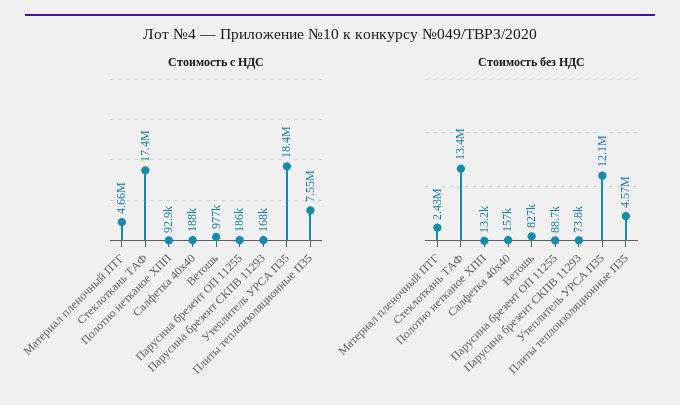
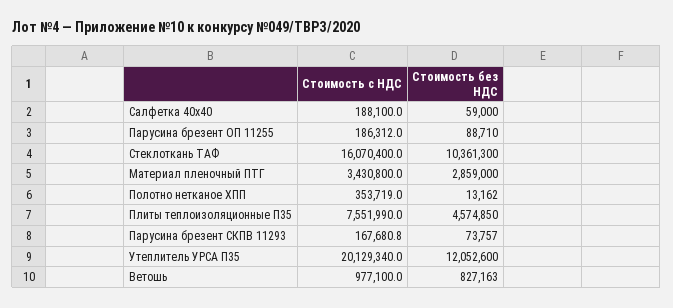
  {
    "Стоимость с НДС": {
-     "Материал пленочный ПТГ": 4660000,
+     "Материал пленочный ПТГ": 3430800,
-     "Стеклоткань ТАФ": 17400000,
+     "Стеклоткань ТАФ": 16070400,
-     "Полотно нетканое ХПП": 92900,
+     "Полотно нетканое ХПП": 353719,
      "Салфетка 40х40": 188100,
      "Ветошь": 977100,
      "Парусина брезент ОП 11255": 186312,
      "Парусина брезент СКПВ 11293": 167680.8,
-     "Утеплитель УРСА П35": 18400000,
+     "Утеплитель УРСА П35": 20129340,
      "Плиты теплоизоляционные П35": 7551990
    },
    "Стоимость без НДС": {
-     "Материал пленочный ПТГ": 2430000,
+     "Материал пленочный ПТГ": 2859000,
-     "Стеклоткань ТАФ": 13400000,
+     "Стеклоткань ТАФ": 10361300,
      "Полотно нетканое ХПП": 13162,
-     "Салфетка 40х40": 157000,
+     "Салфетка 40х40": 59000,
      "Ветошь": 827163,
      "Парусина брезент ОП 11255": 88710,
      "Парусина брезент СКПВ 11293": 73757,
      "Утеплитель УРСА П35": 12052600,
      "Плиты теплоизоляционные П35": 4574850
    }
  }

